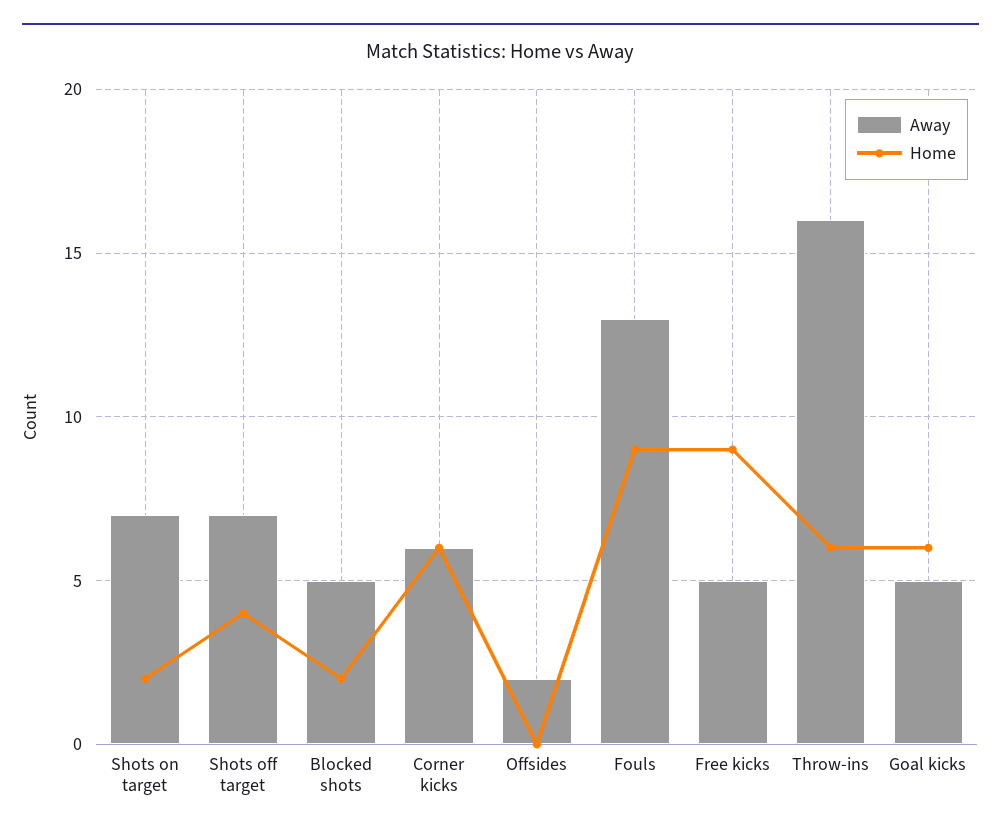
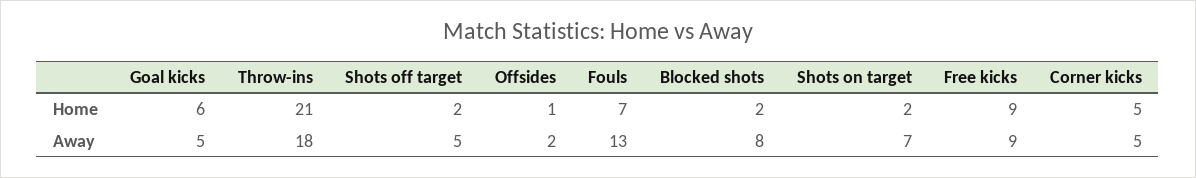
  {
    "Away": {
      "Shots on target": 7,
-     "Shots off target": 7,
+     "Shots off target": 5,
-     "Blocked shots": 5,
+     "Blocked shots": 8,
-     "Corner kicks": 6,
+     "Corner kicks": 5,
      "Offsides": 2,
      "Fouls": 13,
-     "Free kicks": 5,
+     "Free kicks": 9,
-     "Throw-ins": 16,
+     "Throw-ins": 18,
      "Goal kicks": 5
    },
    "Home": {
      "Shots on target": 2,
-     "Shots off target": 4,
+     "Shots off target": 2,
      "Blocked shots": 2,
-     "Corner kicks": 6,
+     "Corner kicks": 5,
-     "Offsides": 0,
+     "Offsides": 1,
-     "Fouls": 9,
+     "Fouls": 7,
      "Free kicks": 9,
-     "Throw-ins": 6,
+     "Throw-ins": 21,
      "Goal kicks": 6
    }
  }

